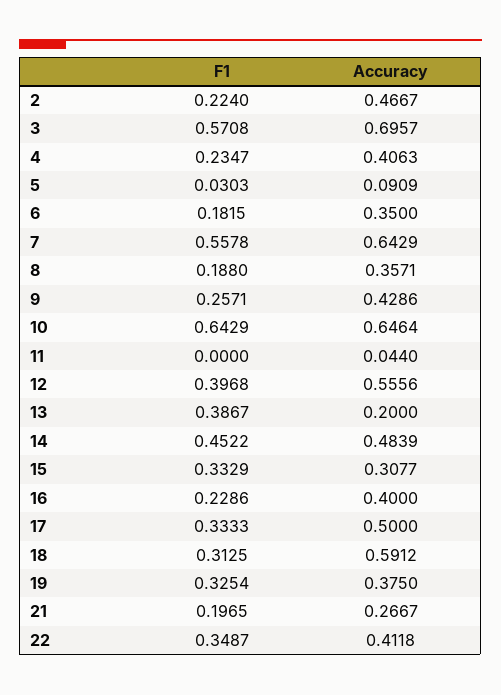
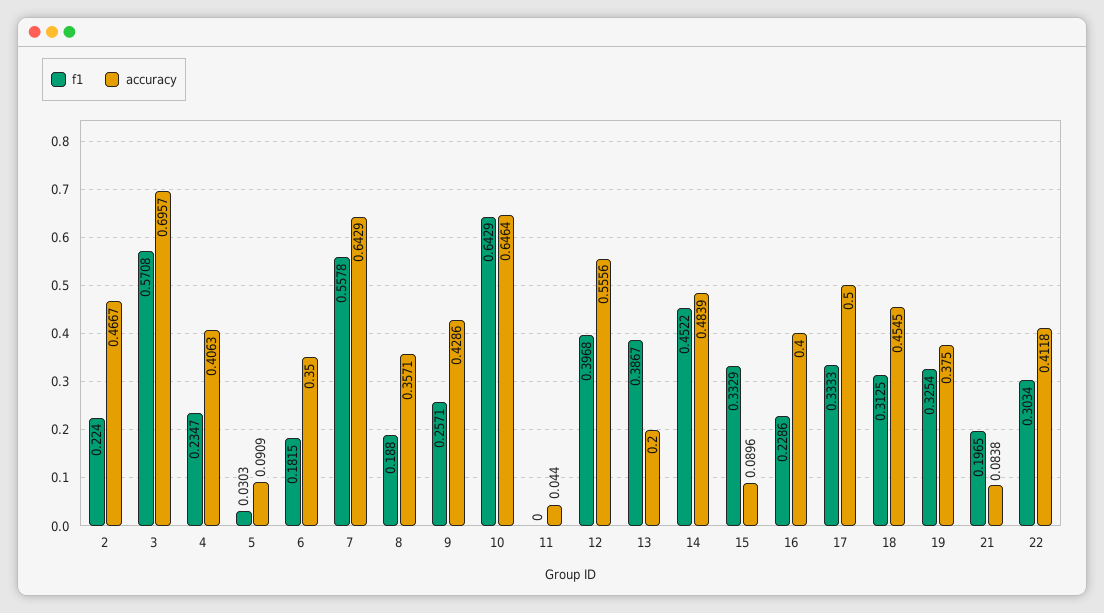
  {
    "F1": {
      "2": 0.224,
      "3": 0.5708,
      "4": 0.2347,
      "5": 0.0303,
      "6": 0.1815,
      "7": 0.5578,
      "8": 0.188,
      "9": 0.2571,
      "10": 0.6429,
      "11": 0,
      "12": 0.3968,
      "13": 0.3867,
      "14": 0.4522,
      "15": 0.3329,
      "16": 0.2286,
      "17": 0.3333,
      "18": 0.3125,
      "19": 0.3254,
      "21": 0.1965,
-     "22": 0.3487
+     "22": 0.3034
    },
    "Accuracy": {
      "2": 0.4667,
      "3": 0.6957,
      "4": 0.4063,
      "5": 0.0909,
      "6": 0.35,
      "7": 0.6429,
      "8": 0.3571,
      "9": 0.4286,
      "10": 0.6464,
      "11": 0.044,
      "12": 0.5556,
      "13": 0.2,
      "14": 0.4839,
-     "15": 0.3077,
+     "15": 0.0896,
      "16": 0.4,
      "17": 0.5,
-     "18": 0.5912,
+     "18": 0.4545,
      "19": 0.375,
-     "21": 0.2667,
+     "21": 0.0838,
      "22": 0.4118
    }
  }

